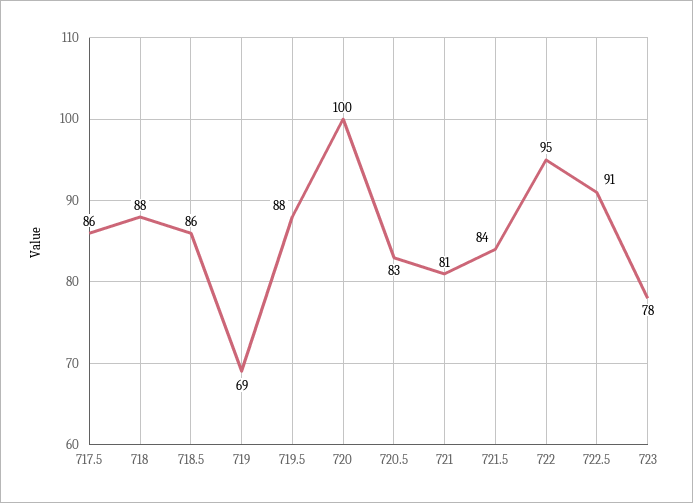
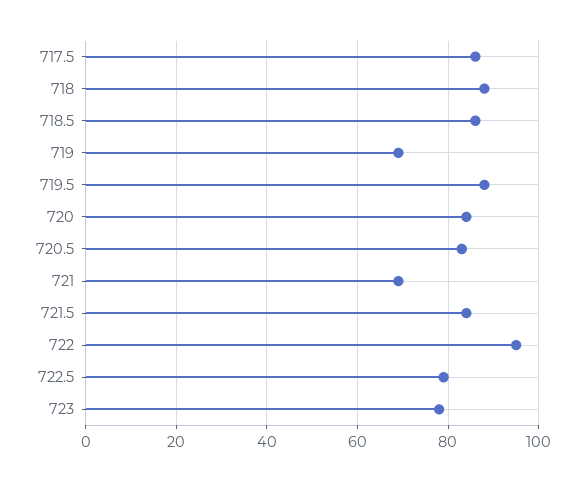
  {
    "717.5": 86,
    "718": 88,
    "718.5": 86,
    "719": 69,
    "719.5": 88,
-   "720": 100,
+   "720": 85,
    "720.5": 83,
-   "721": 81,
+   "721": 70,
    "721.5": 84,
    "722": 95,
-   "722.5": 91,
+   "722.5": 80,
    "723": 78
  }

